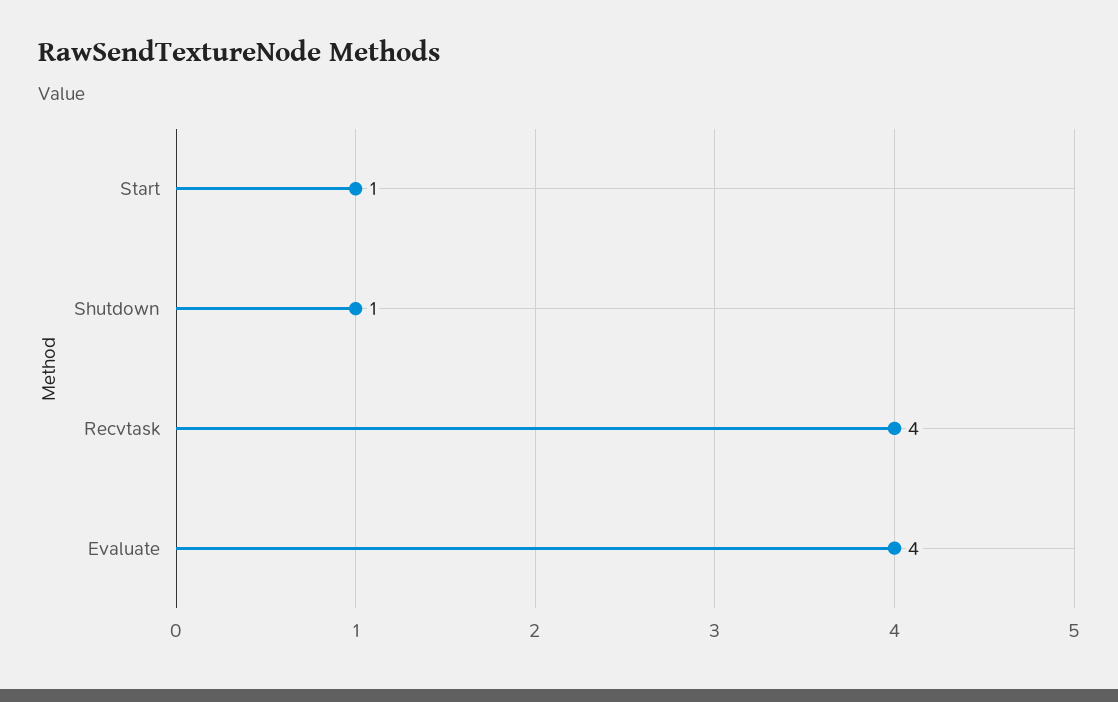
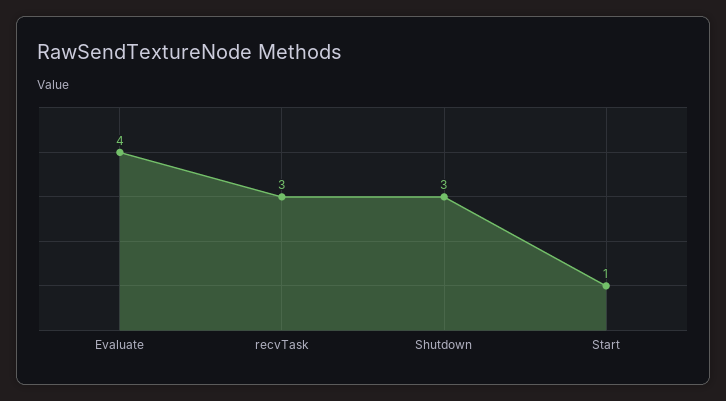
  {
    "Start": 1,
-   "Shutdown": 1,
+   "Shutdown": 3,
-   "Recvtask": 4,
+   "Recvtask": 3,
    "Evaluate": 4
  }

